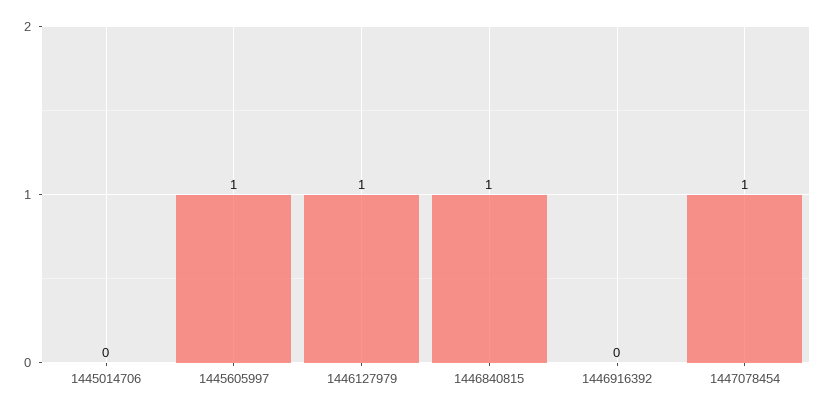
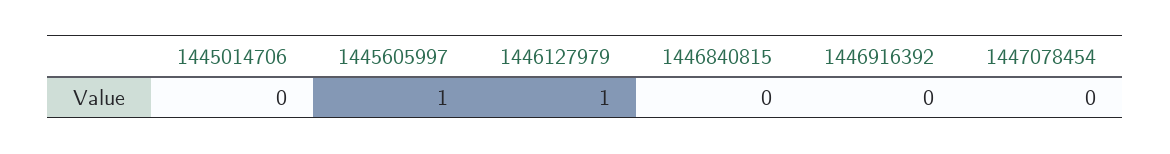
  {
    "1445014706": 0,
    "1445605997": 1,
    "1446127979": 1,
-   "1446840815": 1,
+   "1446840815": 0,
    "1446916392": 0,
-   "1447078454": 1
+   "1447078454": 0
  }

